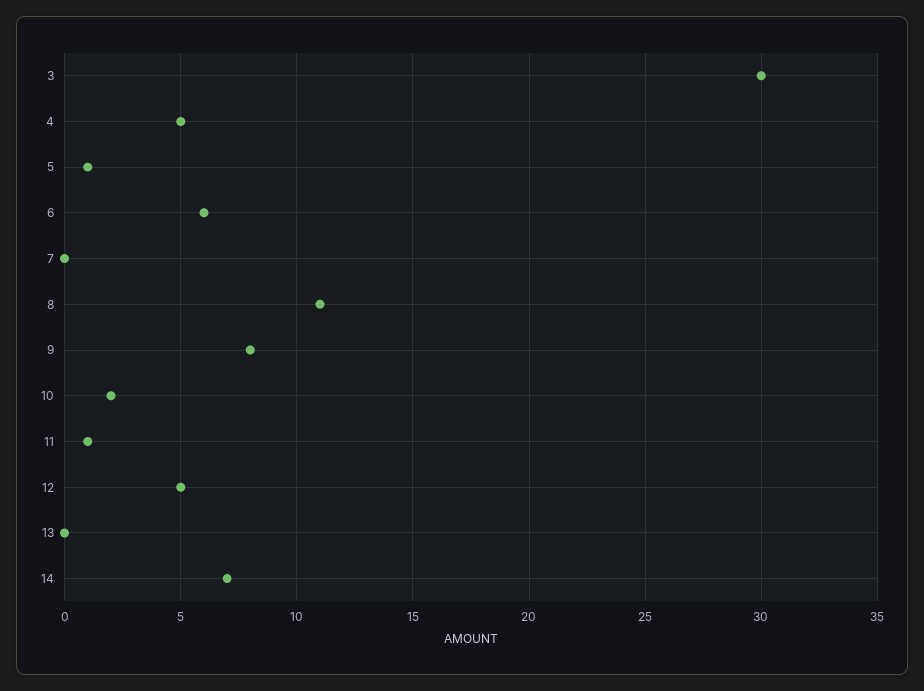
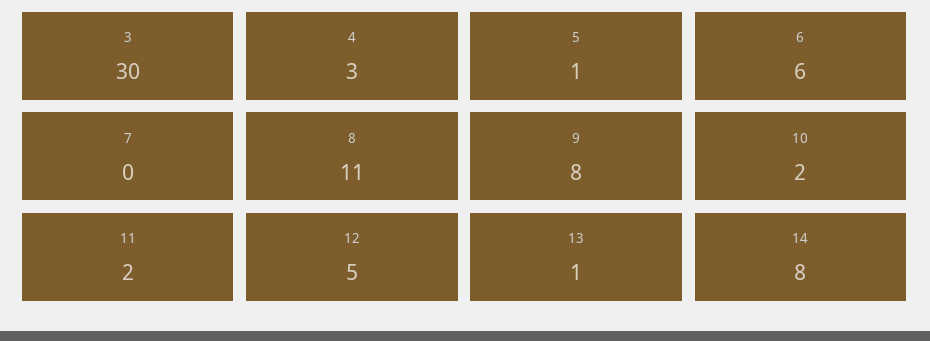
  {
    "3": 30,
-   "4": 5,
+   "4": 3,
    "5": 1,
    "6": 6,
    "7": 0,
    "8": 11,
    "9": 8,
    "10": 2,
-   "11": 1,
+   "11": 2,
    "12": 5,
-   "13": 0,
+   "13": 1,
-   "14": 7
+   "14": 8
  }

